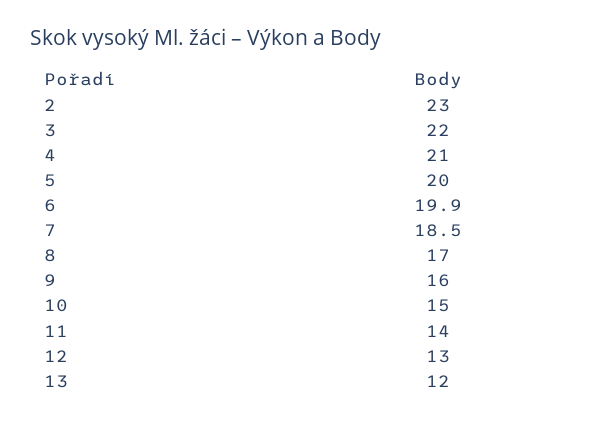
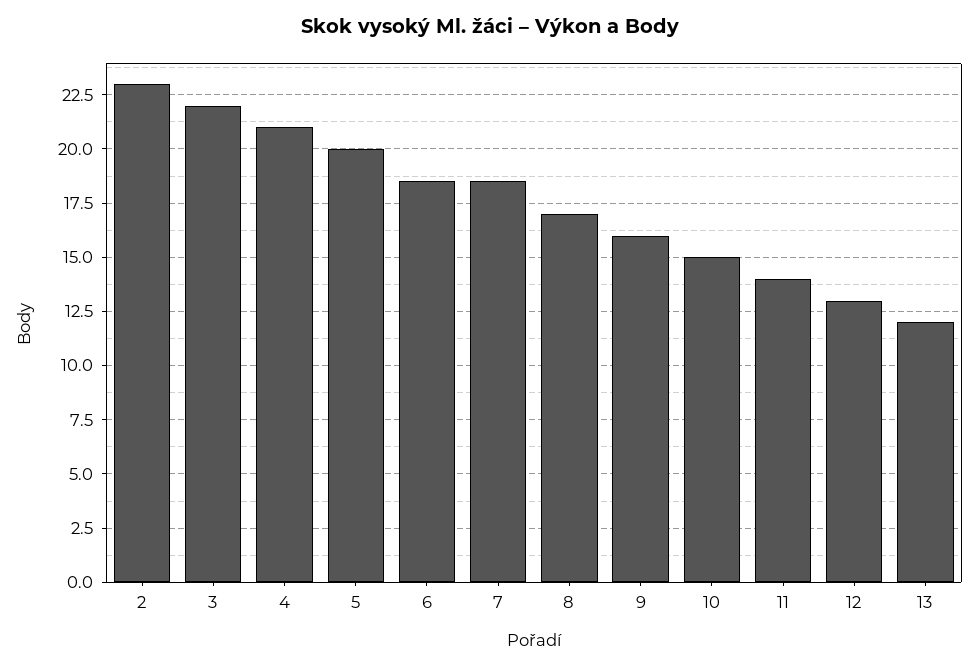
  {
    "2": 23,
    "3": 22,
    "4": 21,
    "5": 20,
-   "6": 19.9,
+   "6": 18.5,
    "7": 18.5,
    "8": 17,
    "9": 16,
    "10": 15,
    "11": 14,
    "12": 13,
    "13": 12
  }

